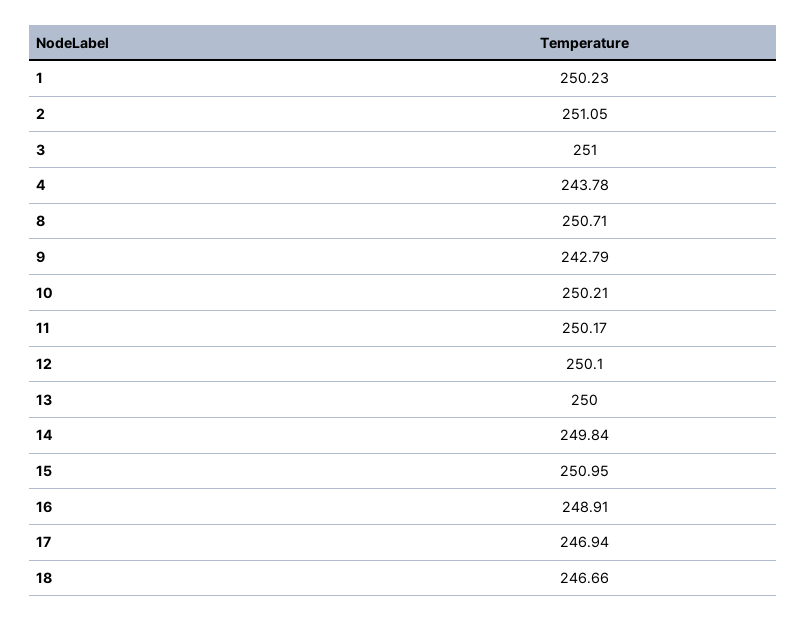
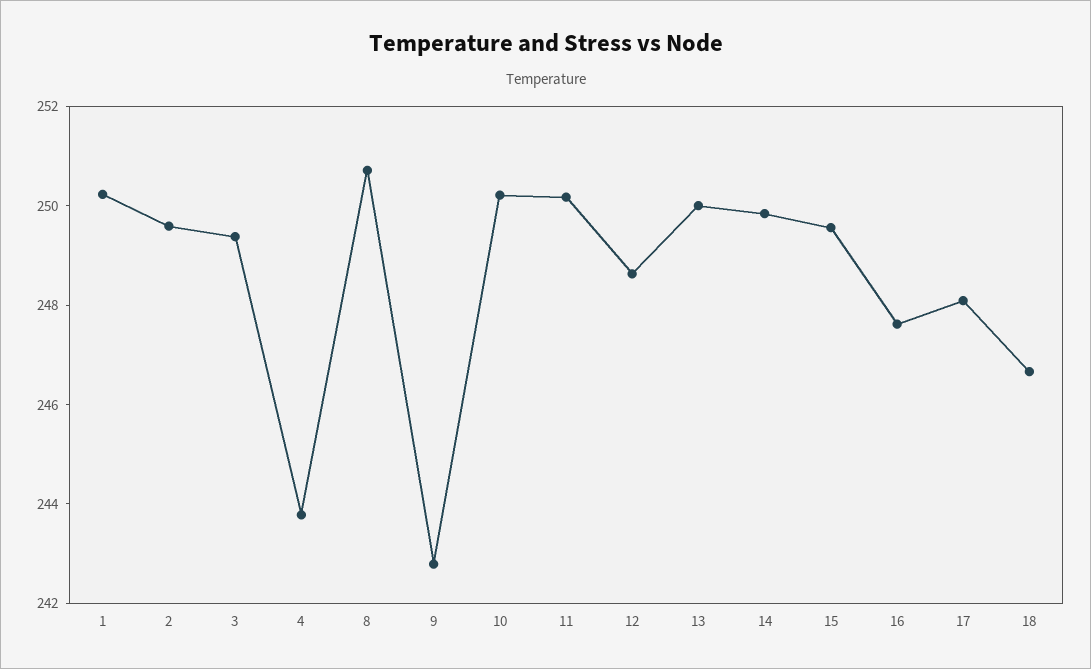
  {
    "1": 250.23,
-   "2": 251.05,
+   "2": 249.5,
-   "3": 251,
+   "3": 249.5,
    "4": 243.78,
    "8": 250.71,
    "9": 242.79,
    "10": 250.21,
    "11": 250.17,
-   "12": 250.1,
+   "12": 248.5,
    "13": 250,
    "14": 249.84,
-   "15": 250.95,
+   "15": 249.5,
-   "16": 248.91,
+   "16": 247.5,
-   "17": 246.94,
+   "17": 248,
    "18": 246.66
  }

